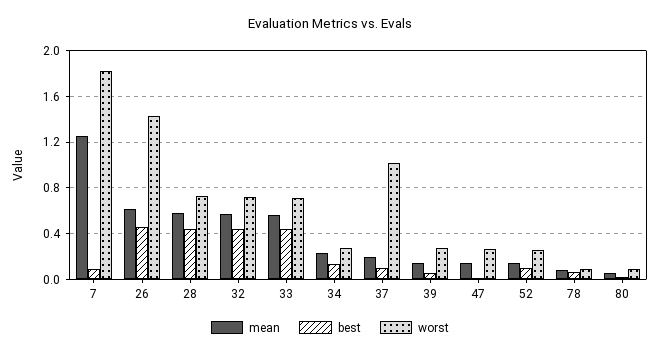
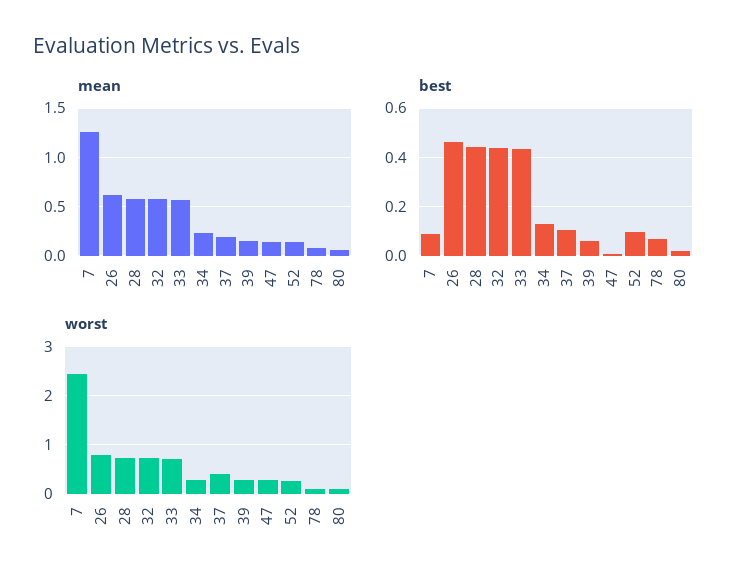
  {
    "mean": {
      "7": 1.3,
      "26": 0.6,
      "28": 0.6,
      "32": 0.6,
      "33": 0.6,
      "34": 0.2,
      "37": 0.2,
      "39": 0.1,
      "47": 0.1,
      "52": 0.1,
      "78": 0.1,
      "80": 0.1
    },
    "best": {
      "7": 0.075,
      "26": 0.45,
      "28": 0.45,
      "32": 0.45,
      "33": 0.425,
      "34": 0.125,
      "37": 0.1,
      "39": 0.05,
      "47": 0,
      "52": 0.1,
      "78": 0.075,
      "80": 0.025
    },
    "worst": {
-     "7": 1.8,
+     "7": 2.4,
-     "26": 1.4,
+     "26": 0.8,
      "28": 0.7,
      "32": 0.7,
      "33": 0.7,
      "34": 0.3,
-     "37": 1,
+     "37": 0.4,
      "39": 0.3,
      "47": 0.3,
      "52": 0.3,
      "78": 0.1,
      "80": 0.1
    }
  }

